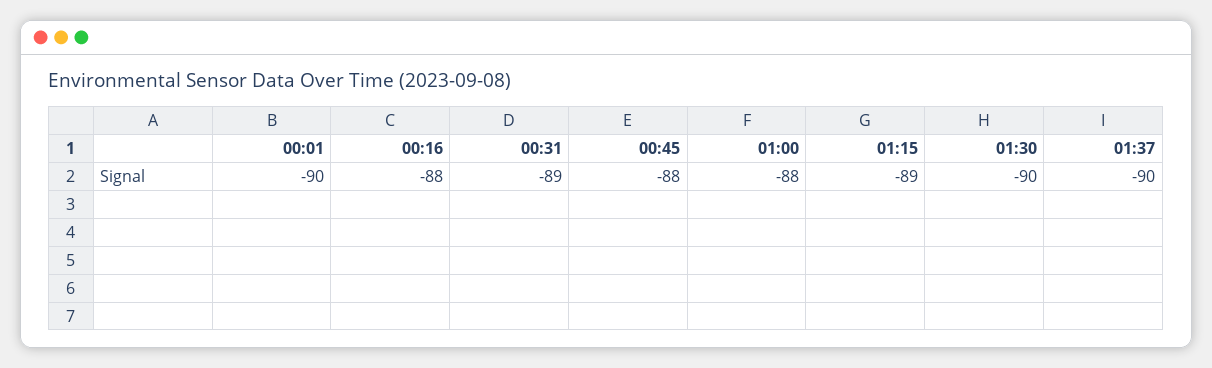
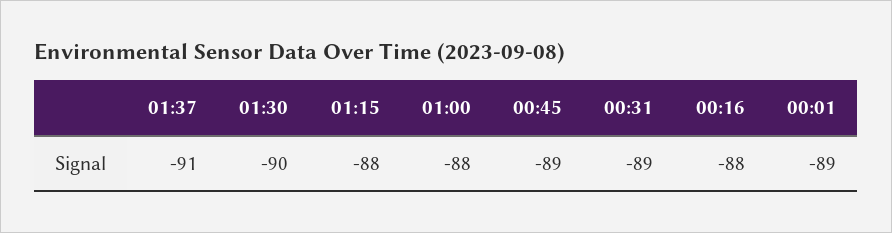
  {
-   "00:01": -90,
+   "00:01": -89,
    "00:16": -88,
    "00:31": -89,
-   "00:45": -88,
+   "00:45": -89,
    "01:00": -88,
-   "01:15": -89,
+   "01:15": -88,
    "01:30": -90,
-   "01:37": -90
+   "01:37": -91
  }

